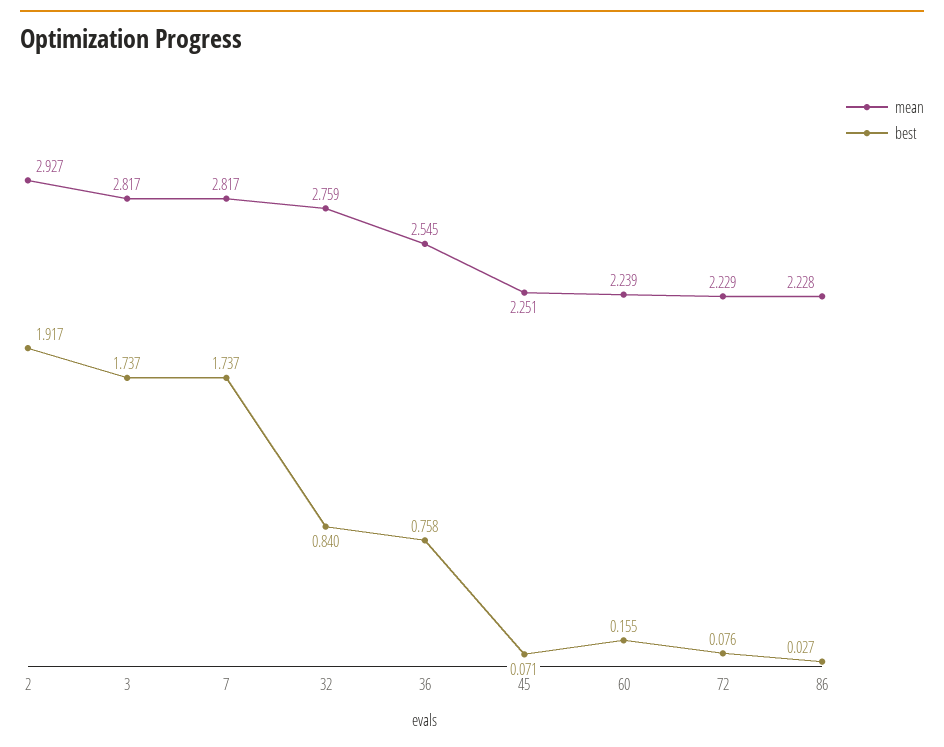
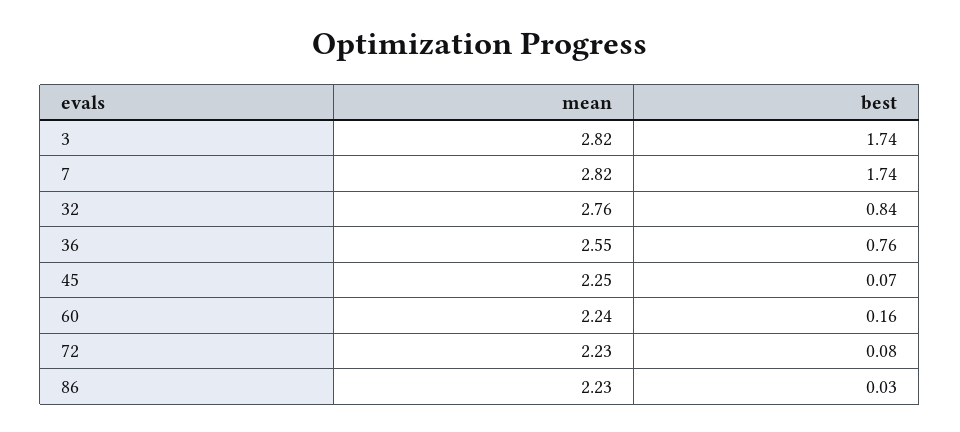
  {
    "mean": {
-     "2": 2.927,
      "3": 2.817,
      "7": 2.817,
      "32": 2.759,
      "36": 2.545,
      "45": 2.251,
      "60": 2.239,
      "72": 2.229,
      "86": 2.228
    },
    "best": {
-     "2": 1.917,
      "3": 1.737,
      "7": 1.737,
      "32": 0.84,
      "36": 0.758,
      "45": 0.071,
      "60": 0.155,
      "72": 0.076,
      "86": 0.027
    }
  }

